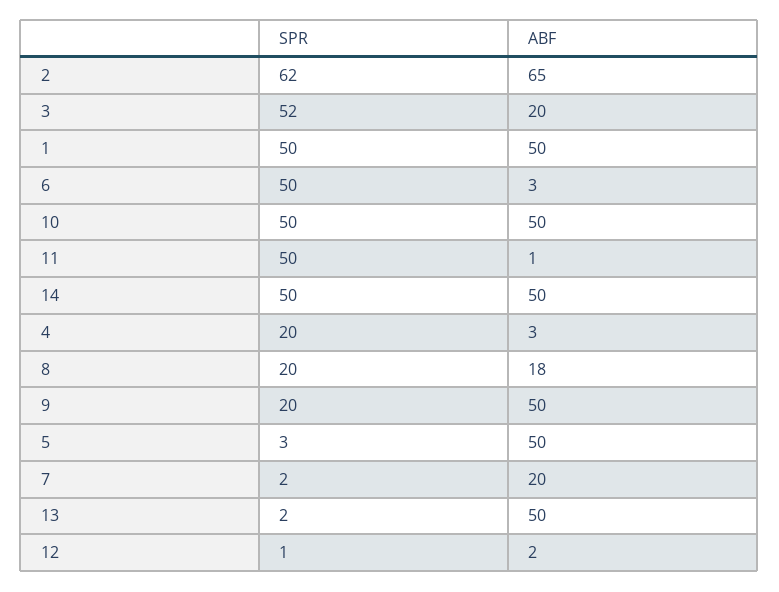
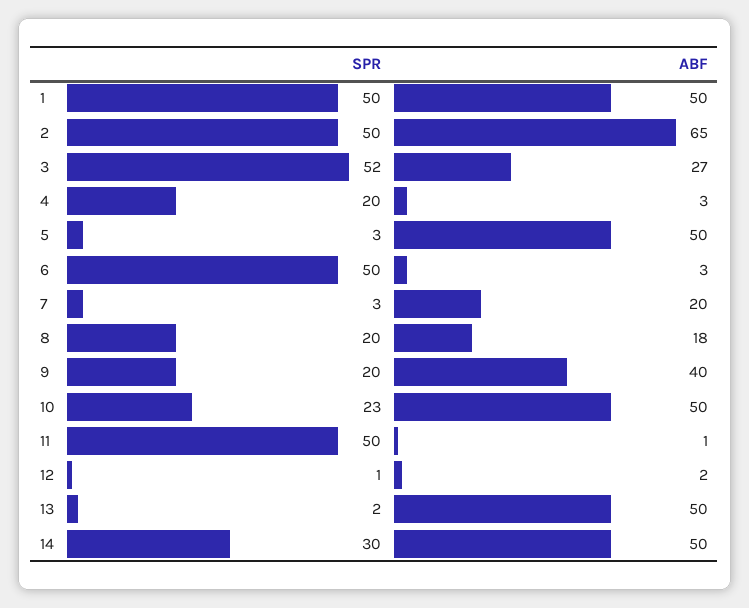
  {
    "SPR": {
-     "2": 62,
+     "2": 50,
      "3": 52,
      "1": 50,
      "6": 50,
-     "10": 50,
+     "10": 23,
      "11": 50,
-     "14": 50,
+     "14": 30,
      "4": 20,
      "8": 20,
      "9": 20,
      "5": 3,
-     "7": 2,
+     "7": 3,
      "13": 2,
      "12": 1
    },
    "ABF": {
      "2": 65,
-     "3": 20,
+     "3": 27,
      "1": 50,
      "6": 3,
      "10": 50,
      "11": 1,
      "14": 50,
      "4": 3,
      "8": 18,
-     "9": 50,
+     "9": 40,
      "5": 50,
      "7": 20,
      "13": 50,
      "12": 2
    }
  }

